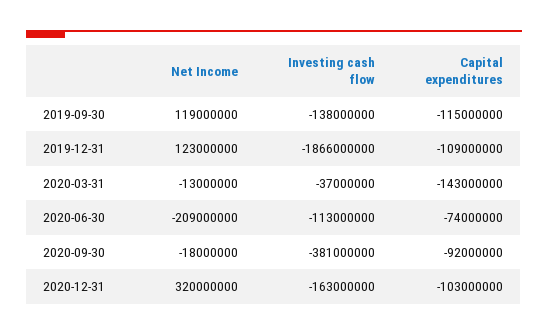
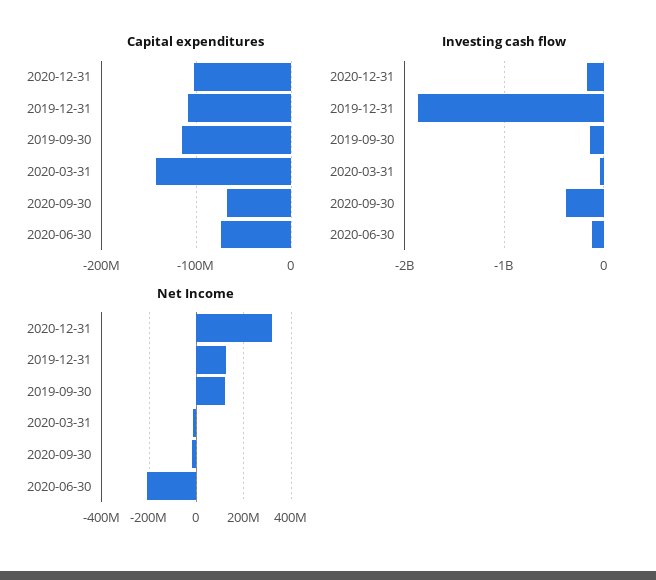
  {
    "Net Income": {
      "2019-09-30": 119000000,
      "2019-12-31": 123000000,
      "2020-03-31": -13000000,
      "2020-06-30": -209000000,
      "2020-09-30": -18000000,
      "2020-12-31": 320000000
    },
    "Investing cash flow": {
      "2019-09-30": -138000000,
      "2019-12-31": -1866000000,
      "2020-03-31": -37000000,
      "2020-06-30": -113000000,
      "2020-09-30": -381000000,
      "2020-12-31": -163000000
    },
    "Capital expenditures": {
      "2019-09-30": -115000000,
      "2019-12-31": -109000000,
      "2020-03-31": -143000000,
      "2020-06-30": -74000000,
-     "2020-09-30": -92000000,
+     "2020-09-30": -70000000,
      "2020-12-31": -103000000
    }
  }

